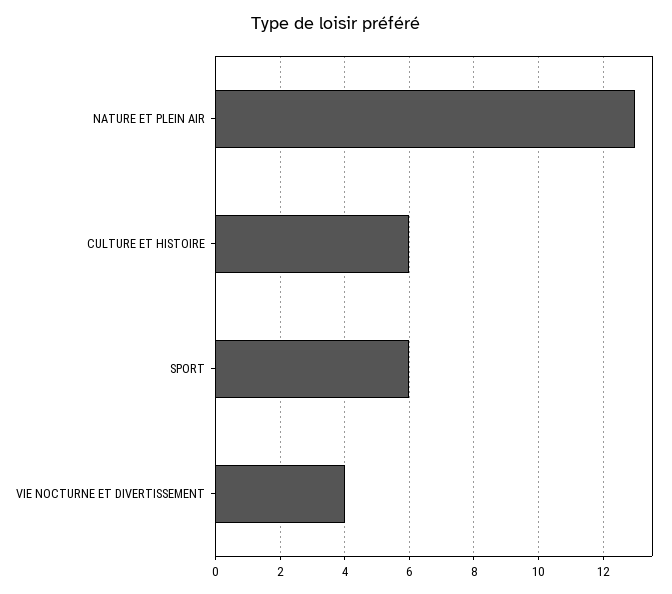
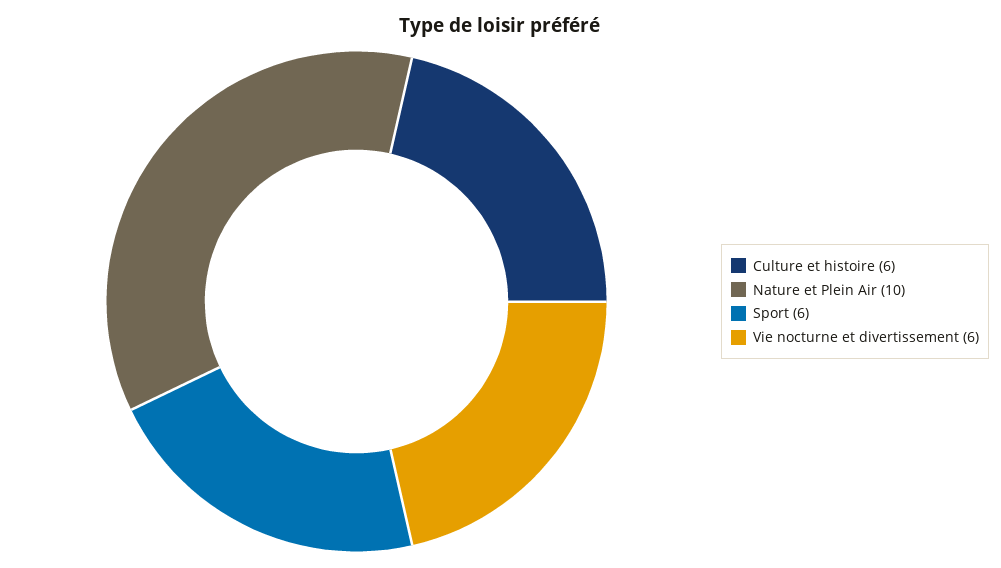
  {
-   "NATURE ET PLEIN AIR": 13,
+   "NATURE ET PLEIN AIR": 10,
    "CULTURE ET HISTOIRE": 6,
    "SPORT": 6,
-   "VIE NOCTURNE ET DIVERTISSEMENT": 4
+   "VIE NOCTURNE ET DIVERTISSEMENT": 6
  }

